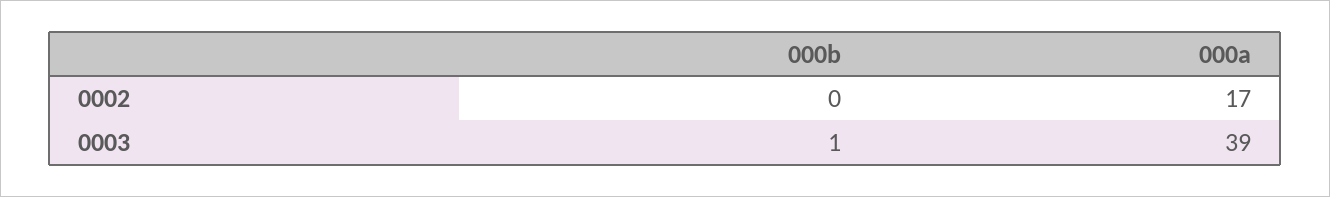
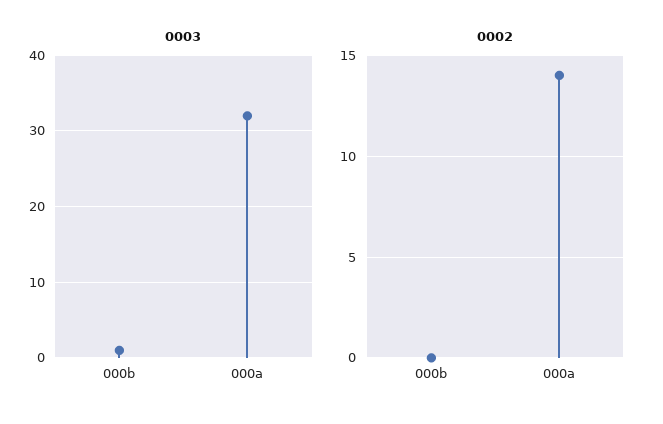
  {
    "0002": {
      "000b": 0,
-     "000a": 17
+     "000a": 14
    },
    "0003": {
      "000b": 1,
-     "000a": 39
+     "000a": 32
    }
  }

